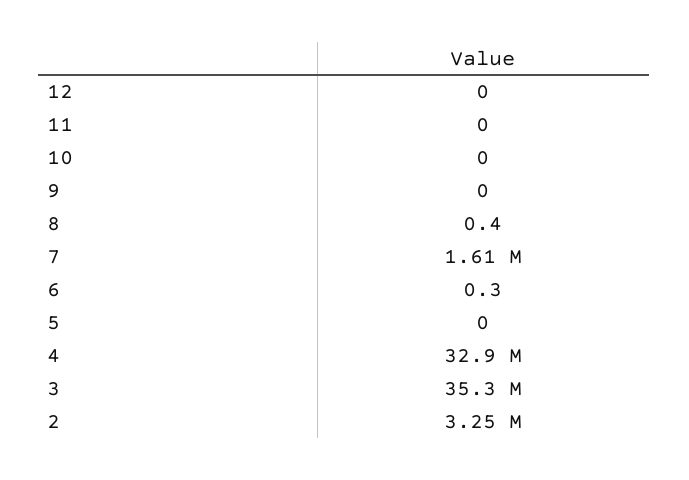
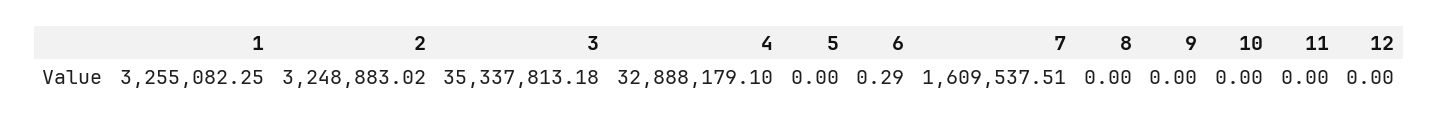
  {
    "12": 0,
    "11": 0,
    "10": 0,
    "9": 0,
-   "8": 0.4,
+   "8": 0,
    "7": 1609537.51,
    "6": 0.29,
    "5": 0,
    "4": 32888179.1,
    "3": 35337813.18,
-   "2": 3248883.02
+   "2": 3248883.02,
+   "1": 3255082.25
  }

